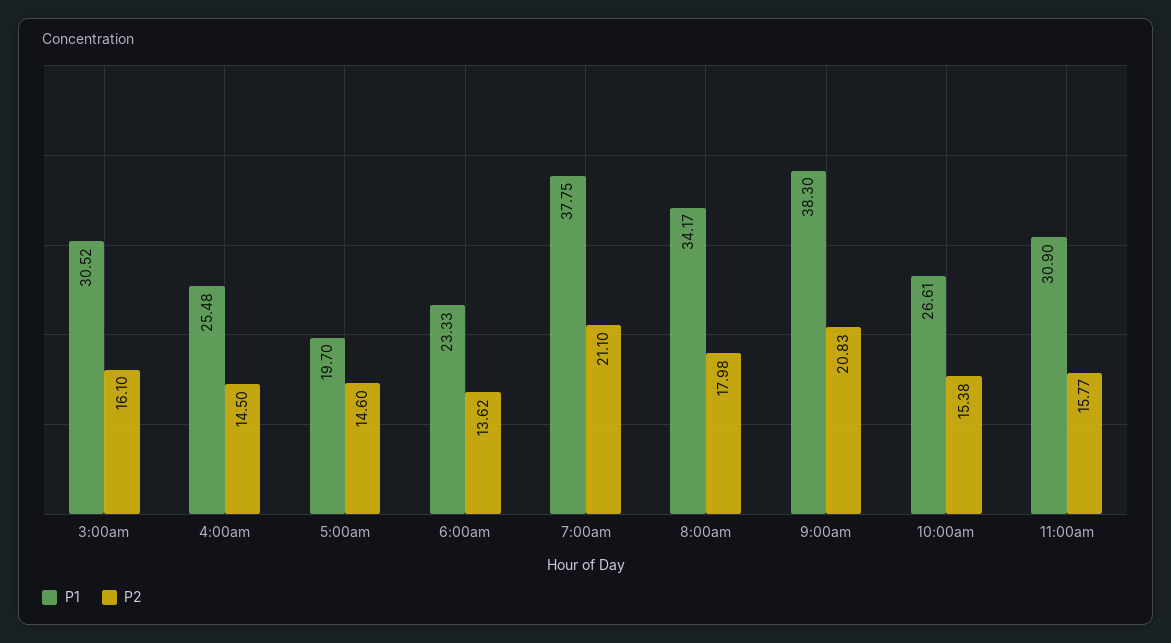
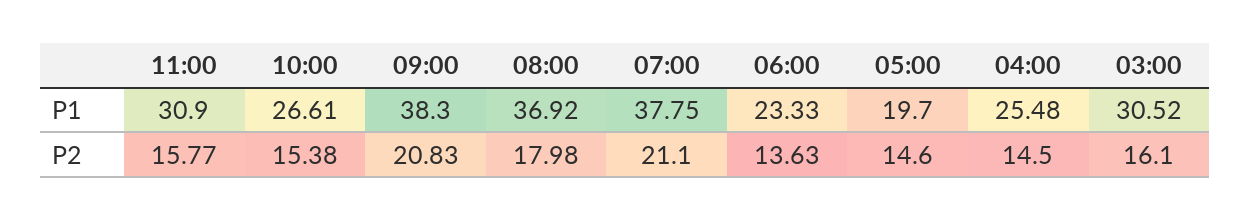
  {
    "P1": {
      "3:00am": 30.52,
      "4:00am": 25.48,
      "5:00am": 19.7,
      "6:00am": 23.33,
      "7:00am": 37.75,
-     "8:00am": 34.17,
+     "8:00am": 36.92,
      "9:00am": 38.3,
      "10:00am": 26.61,
      "11:00am": 30.9
    },
    "P2": {
      "3:00am": 16.1,
      "4:00am": 14.5,
      "5:00am": 14.6,
-     "6:00am": 13.62,
+     "6:00am": 13.63,
      "7:00am": 21.1,
      "8:00am": 17.98,
      "9:00am": 20.83,
      "10:00am": 15.38,
      "11:00am": 15.77
    }
  }

